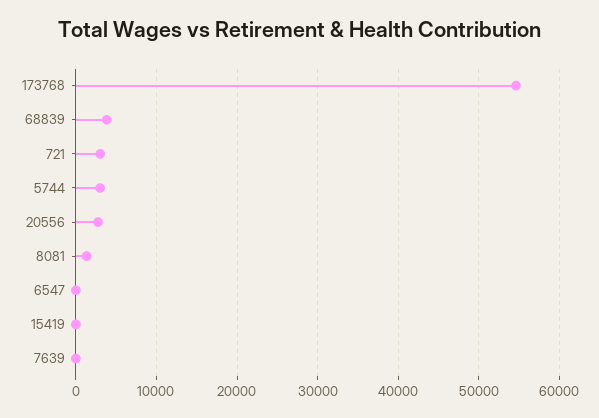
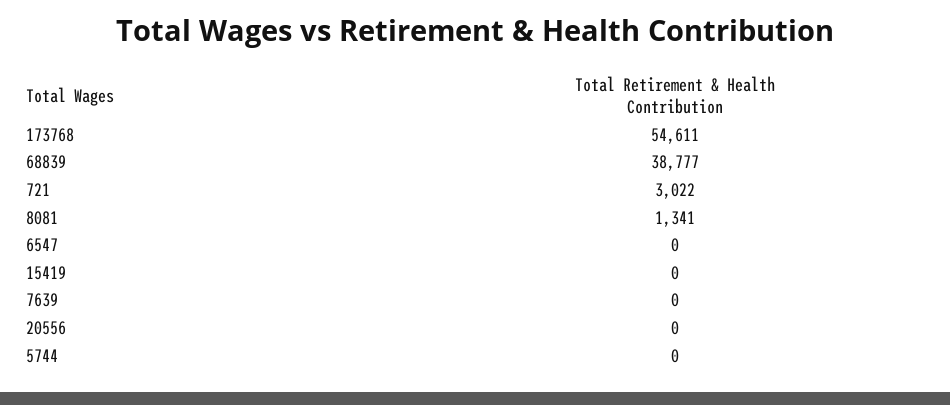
  {
    "173768": 54611,
-   "68839": 4000,
+   "68839": 38777,
    "721": 3022,
-   "5744": 3000,
+   "5744": 0,
-   "20556": 3000,
+   "20556": 0,
    "8081": 1341,
    "6547": 0,
    "15419": 0,
    "7639": 0
  }

